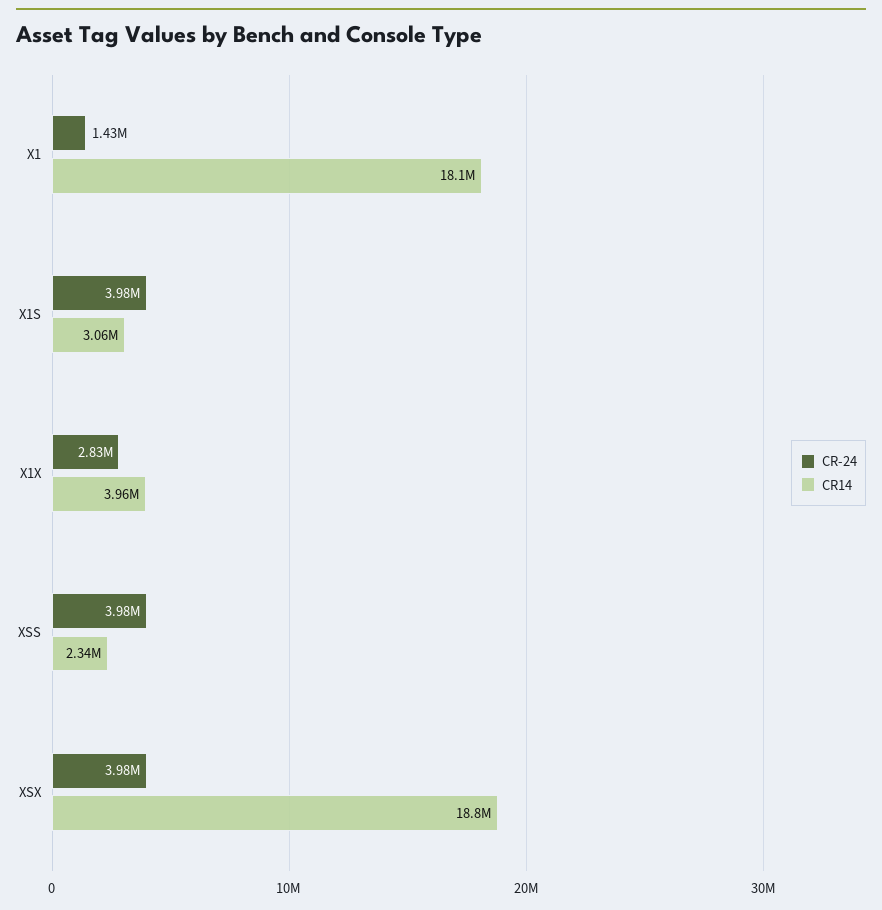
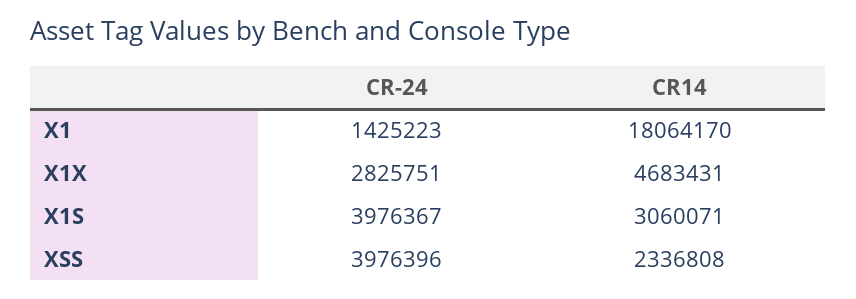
  {
    "CR-24": {
      "X1": 1425223,
      "X1S": 3976367,
      "X1X": 2825751,
-     "XSS": 3976396,
+     "XSS": 3976396
-     "XSX": 3980000
    },
    "CR14": {
      "X1": 18064170,
      "X1S": 3060071,
-     "X1X": 3960000,
+     "X1X": 4683431,
-     "XSS": 2336808,
+     "XSS": 2336808
-     "XSX": 18800000
    }
  }

